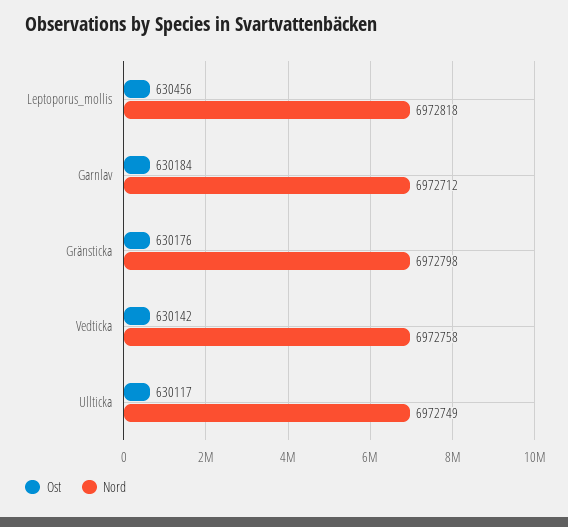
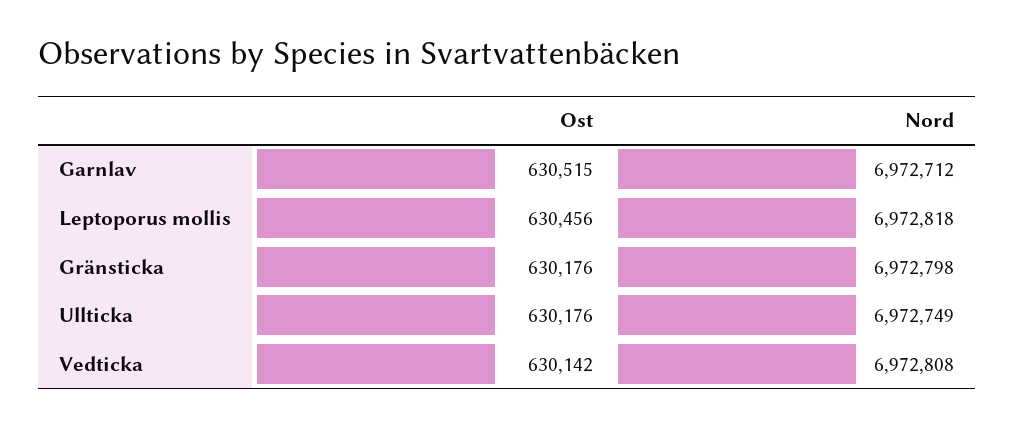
  {
    "Ost": {
      "Leptoporus_mollis": 630456,
-     "Garnlav": 630184,
+     "Garnlav": 630515,
      "Gränsticka": 630176,
      "Vedticka": 630142,
-     "Ullticka": 630117
+     "Ullticka": 630176
    },
    "Nord": {
      "Leptoporus_mollis": 6972818,
      "Garnlav": 6972712,
      "Gränsticka": 6972798,
-     "Vedticka": 6972758,
+     "Vedticka": 6972808,
      "Ullticka": 6972749
    }
  }

